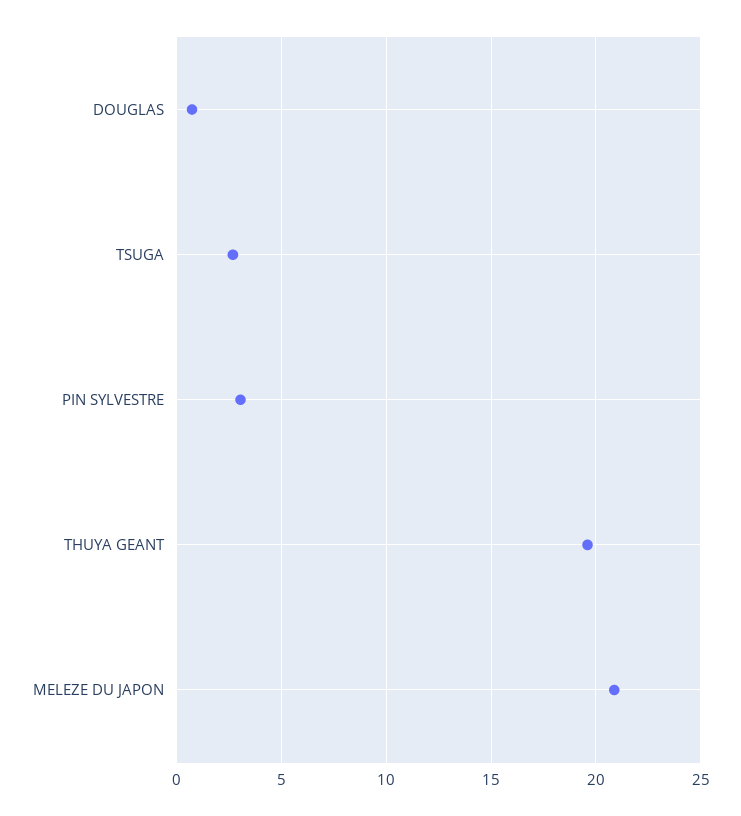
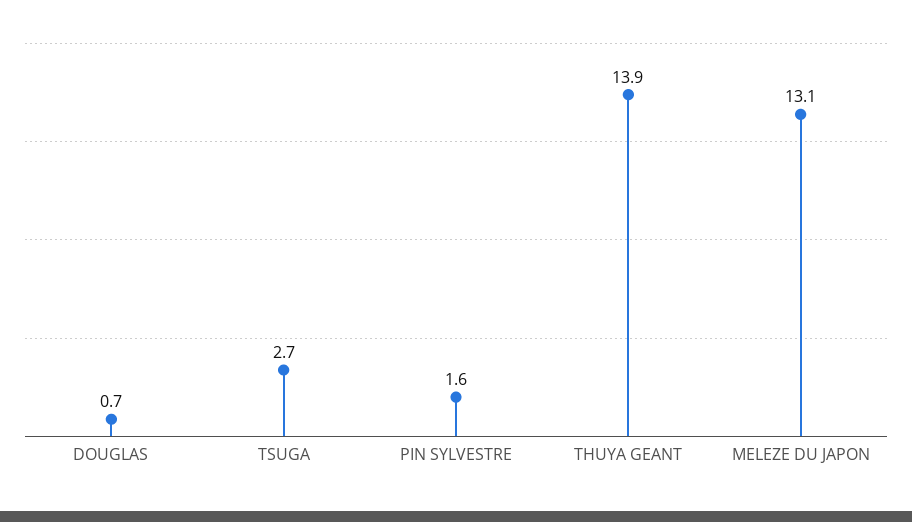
  {
    "DOUGLAS": 0.7,
    "TSUGA": 2.7,
-   "PIN SYLVESTRE": 3,
+   "PIN SYLVESTRE": 1.6,
-   "THUYA GEANT": 19.5,
+   "THUYA GEANT": 13.9,
-   "MELEZE DU JAPON": 21
+   "MELEZE DU JAPON": 13.1
  }

